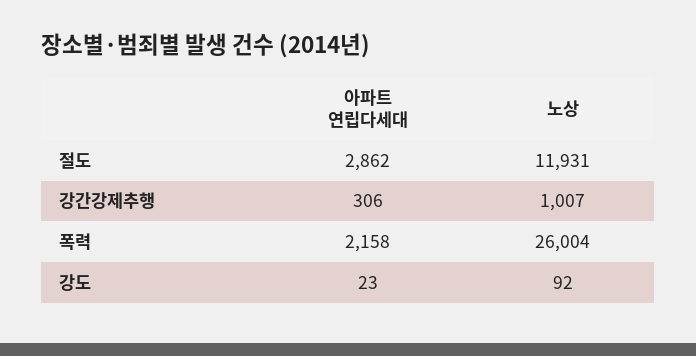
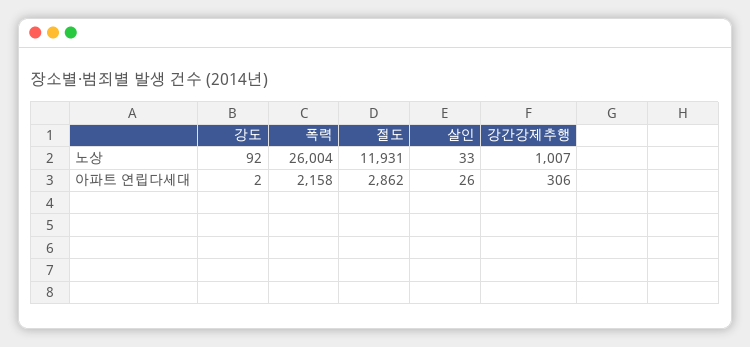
  {
    "아파트 연립다세대": {
      "절도": 2862,
      "강간강제추행": 306,
      "폭력": 2158,
-     "강도": 23
+     "강도": 2,
+     "살인": 26
    },
    "노상": {
      "절도": 11931,
      "강간강제추행": 1007,
      "폭력": 26004,
-     "강도": 92
+     "강도": 92,
+     "살인": 33
    }
  }

